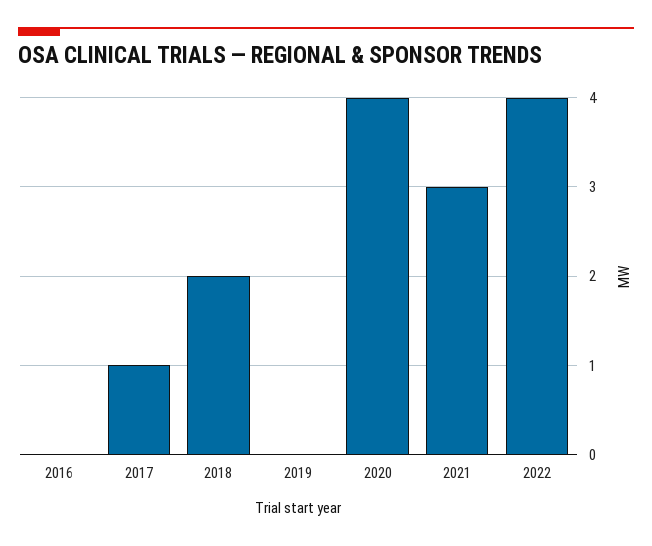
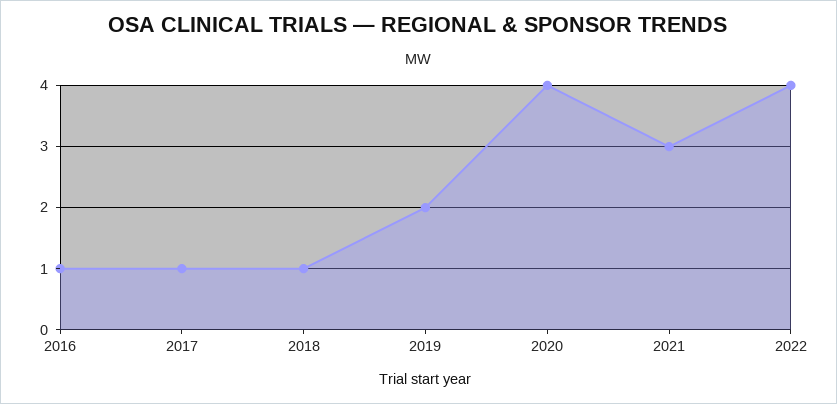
  {
-   "2016": 0,
+   "2016": 1,
    "2017": 1,
-   "2018": 2,
+   "2018": 1,
-   "2019": 0,
+   "2019": 2,
    "2020": 4,
    "2021": 3,
    "2022": 4
  }

